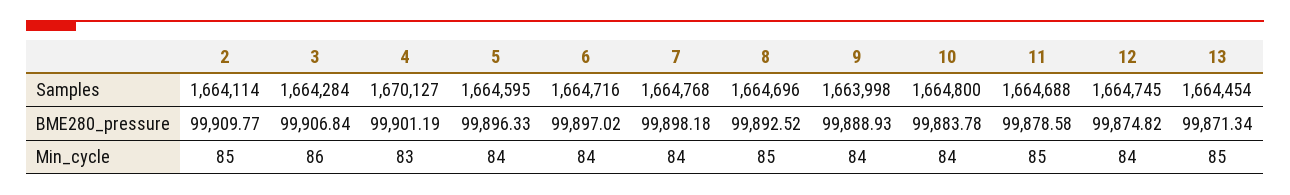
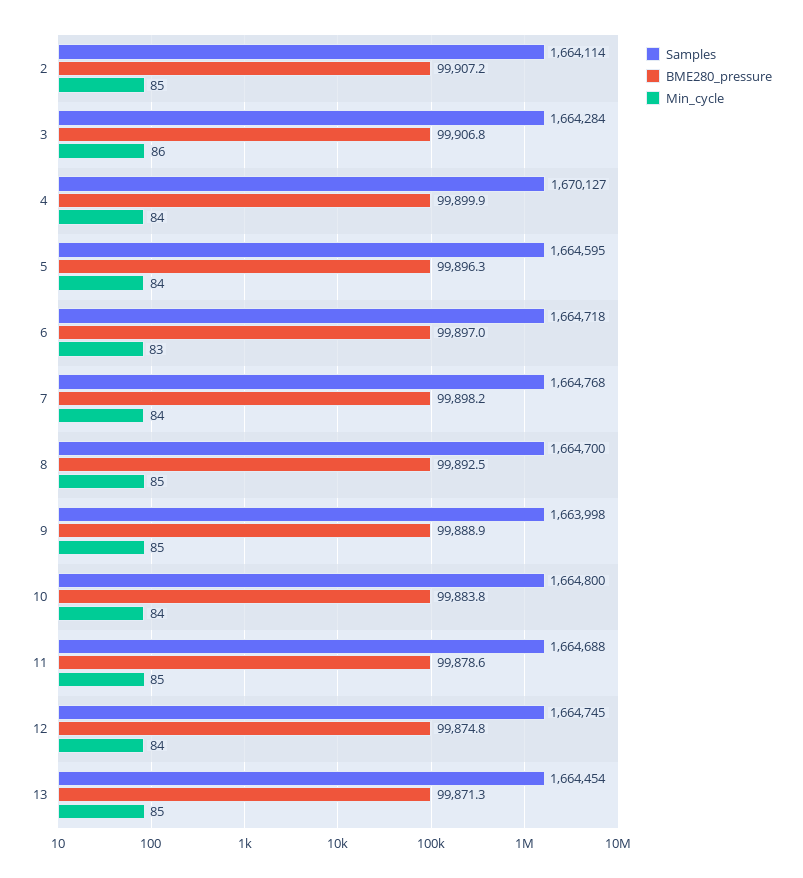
  {
    "Samples": {
      "2": 1664114,
      "3": 1664284,
      "4": 1670127,
      "5": 1664595,
-     "6": 1664716,
+     "6": 1664718,
      "7": 1664768,
-     "8": 1664696,
+     "8": 1664700,
      "9": 1663998,
      "10": 1664800,
      "11": 1664688,
      "12": 1664745,
      "13": 1664454
    },
    "BME280_pressure": {
-     "2": 99909.77,
+     "2": 99907.2,
      "3": 99906.84,
-     "4": 99901.19,
+     "4": 99899.9,
      "5": 99896.33,
      "6": 99897.02,
      "7": 99898.18,
      "8": 99892.52,
      "9": 99888.93,
      "10": 99883.78,
      "11": 99878.58,
      "12": 99874.82,
      "13": 99871.34
    },
    "Min_cycle": {
      "2": 85,
      "3": 86,
-     "4": 83,
+     "4": 84,
      "5": 84,
-     "6": 84,
+     "6": 83,
      "7": 84,
      "8": 85,
-     "9": 84,
+     "9": 85,
      "10": 84,
      "11": 85,
      "12": 84,
      "13": 85
    }
  }

